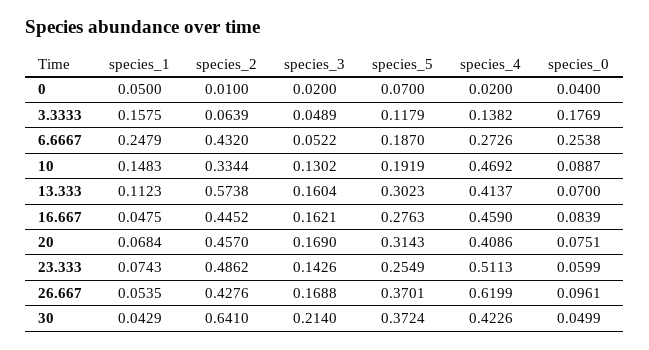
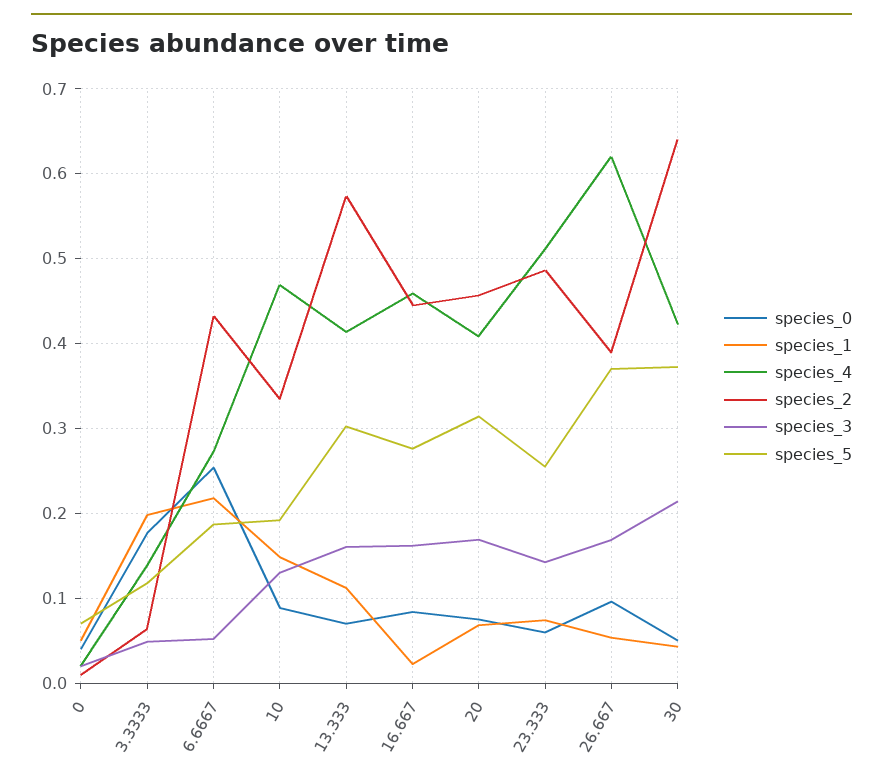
  {
    "species_1": {
      "0": 0.05,
-     "3.3333": 0.1575,
+     "3.3333": 0.2,
-     "6.6667": 0.2479,
+     "6.6667": 0.22,
      "10": 0.1483,
      "13.333": 0.1123,
-     "16.667": 0.0475,
+     "16.667": 0.02,
      "20": 0.0684,
      "23.333": 0.0743,
      "26.667": 0.0535,
      "30": 0.0429
    },
    "species_2": {
      "0": 0.01,
      "3.3333": 0.0639,
      "6.6667": 0.432,
      "10": 0.3344,
      "13.333": 0.5738,
      "16.667": 0.4452,
      "20": 0.457,
      "23.333": 0.4862,
-     "26.667": 0.4276,
+     "26.667": 0.39,
      "30": 0.641
    },
    "species_3": {
      "0": 0.02,
      "3.3333": 0.0489,
      "6.6667": 0.0522,
      "10": 0.1302,
      "13.333": 0.1604,
      "16.667": 0.1621,
      "20": 0.169,
      "23.333": 0.1426,
      "26.667": 0.1688,
      "30": 0.214
    },
    "species_5": {
      "0": 0.07,
      "3.3333": 0.1179,
      "6.6667": 0.187,
      "10": 0.1919,
      "13.333": 0.3023,
      "16.667": 0.2763,
      "20": 0.3143,
      "23.333": 0.2549,
      "26.667": 0.3701,
      "30": 0.3724
    },
    "species_4": {
      "0": 0.02,
      "3.3333": 0.1382,
      "6.6667": 0.2726,
      "10": 0.4692,
      "13.333": 0.4137,
      "16.667": 0.459,
      "20": 0.4086,
      "23.333": 0.5113,
      "26.667": 0.6199,
      "30": 0.4226
    },
    "species_0": {
      "0": 0.04,
      "3.3333": 0.1769,
      "6.6667": 0.2538,
      "10": 0.0887,
      "13.333": 0.07,
      "16.667": 0.0839,
      "20": 0.0751,
      "23.333": 0.0599,
      "26.667": 0.0961,
      "30": 0.0499
    }
  }

